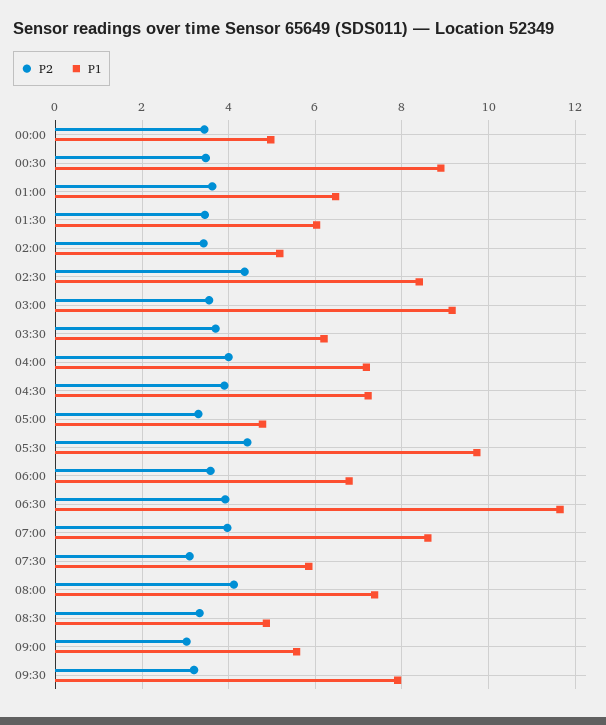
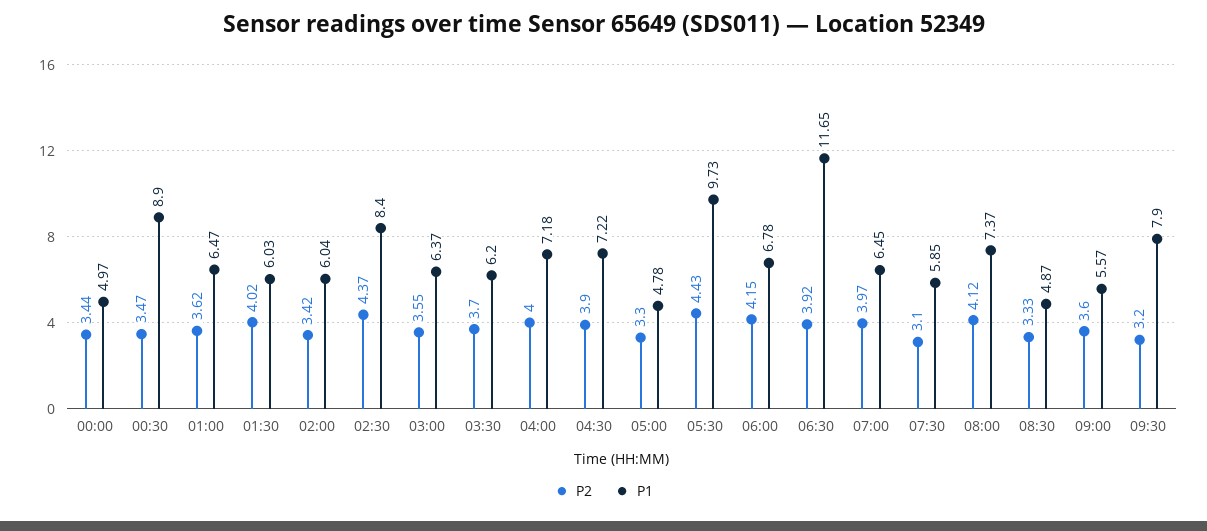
  {
    "P2": {
      "00:00": 3.44,
      "00:30": 3.47,
      "01:00": 3.62,
-     "01:30": 3.4,
+     "01:30": 4.02,
      "02:00": 3.42,
      "02:30": 4.37,
      "03:00": 3.55,
      "03:30": 3.7,
      "04:00": 4,
      "04:30": 3.9,
      "05:00": 3.3,
      "05:30": 4.43,
-     "06:00": 3.6,
+     "06:00": 4.15,
      "06:30": 3.92,
      "07:00": 3.97,
      "07:30": 3.1,
      "08:00": 4.12,
      "08:30": 3.33,
-     "09:00": 3,
+     "09:00": 3.6,
      "09:30": 3.2
    },
    "P1": {
      "00:00": 4.97,
      "00:30": 8.9,
      "01:00": 6.47,
      "01:30": 6.03,
-     "02:00": 5.2,
+     "02:00": 6.04,
      "02:30": 8.4,
-     "03:00": 9.2,
+     "03:00": 6.37,
      "03:30": 6.2,
      "04:00": 7.18,
      "04:30": 7.22,
      "05:00": 4.78,
      "05:30": 9.73,
      "06:00": 6.78,
      "06:30": 11.65,
-     "07:00": 8.6,
+     "07:00": 6.45,
      "07:30": 5.85,
      "08:00": 7.37,
      "08:30": 4.87,
      "09:00": 5.57,
      "09:30": 7.9
    }
  }

